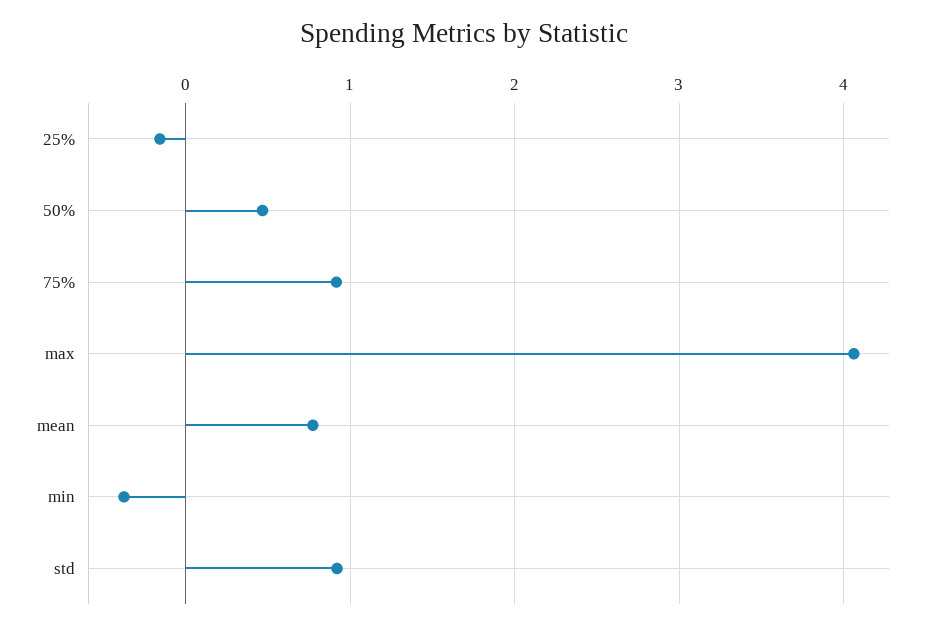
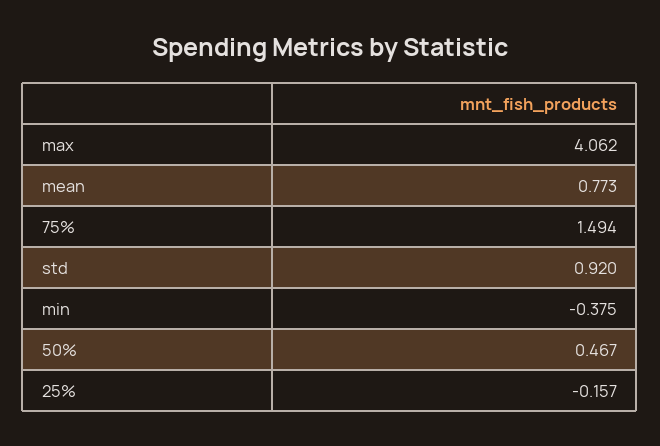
  {
    "25%": -0.157,
    "50%": 0.467,
-   "75%": 0.9,
+   "75%": 1.494,
    "max": 4.062,
    "mean": 0.773,
    "min": -0.375,
    "std": 0.92
  }

